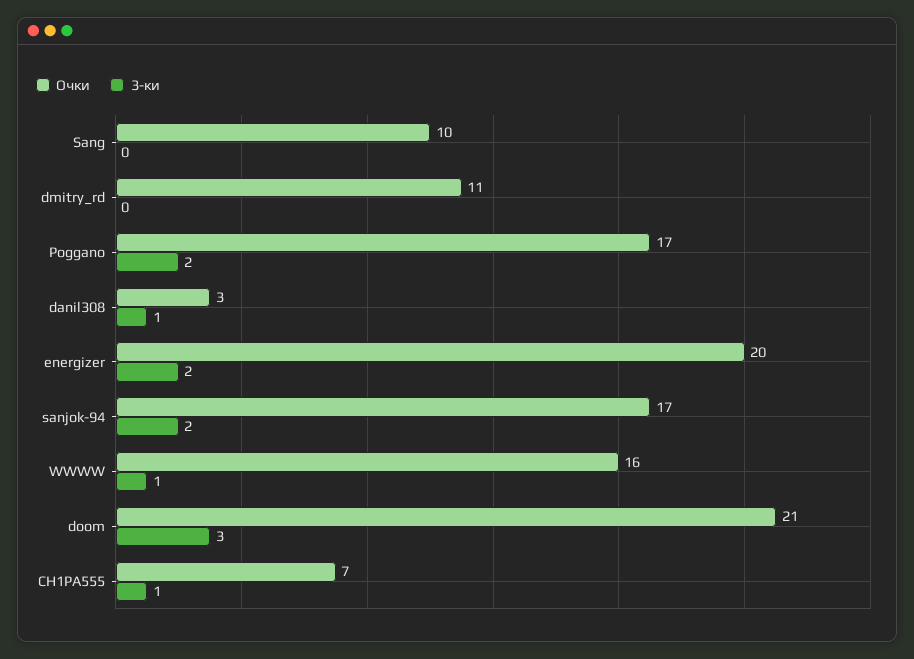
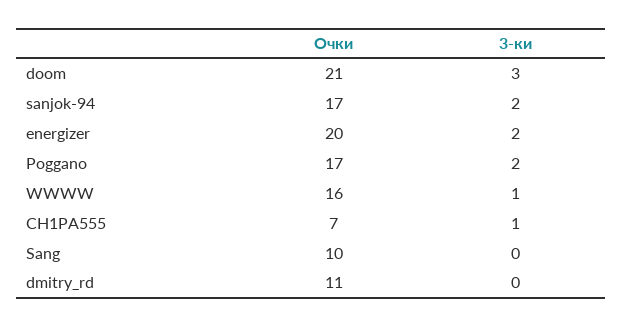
  {
    "Очки": {
      "Sang": 10,
      "dmitry_rd": 11,
      "Poggano": 17,
-     "danil308": 3,
      "energizer": 20,
      "sanjok-94": 17,
      "WWWW": 16,
      "doom": 21,
      "CH1PA555": 7
    },
    "3-ки": {
      "Sang": 0,
      "dmitry_rd": 0,
      "Poggano": 2,
-     "danil308": 1,
      "energizer": 2,
      "sanjok-94": 2,
      "WWWW": 1,
      "doom": 3,
      "CH1PA555": 1
    }
  }

